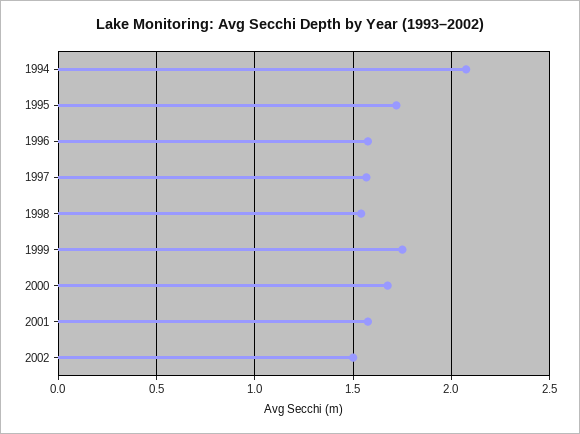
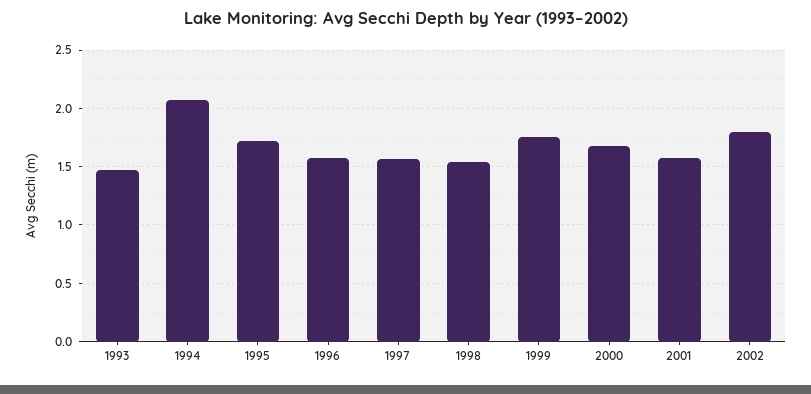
  {
    "1994": 2.1,
    "1995": 1.7,
    "1996": 1.6,
    "1997": 1.55,
    "1998": 1.55,
    "1999": 1.75,
    "2000": 1.7,
    "2001": 1.6,
-   "2002": 1.5
+   "2002": 1.8,
+   "1993": 1.5
  }

